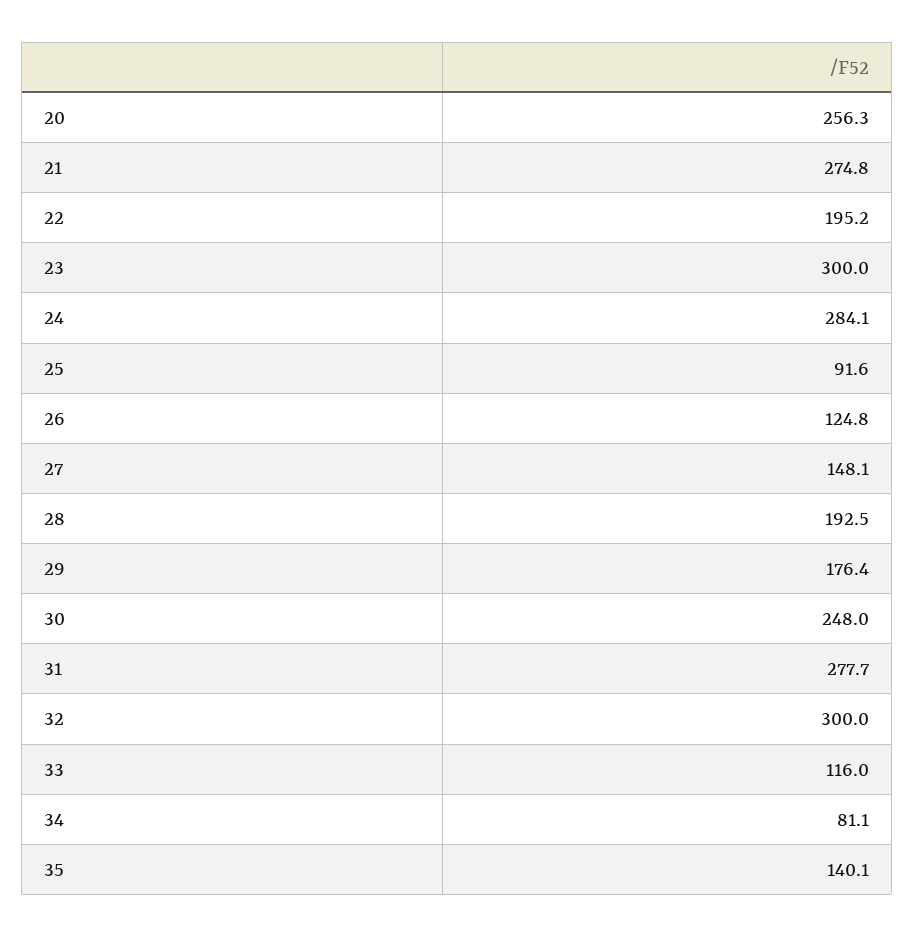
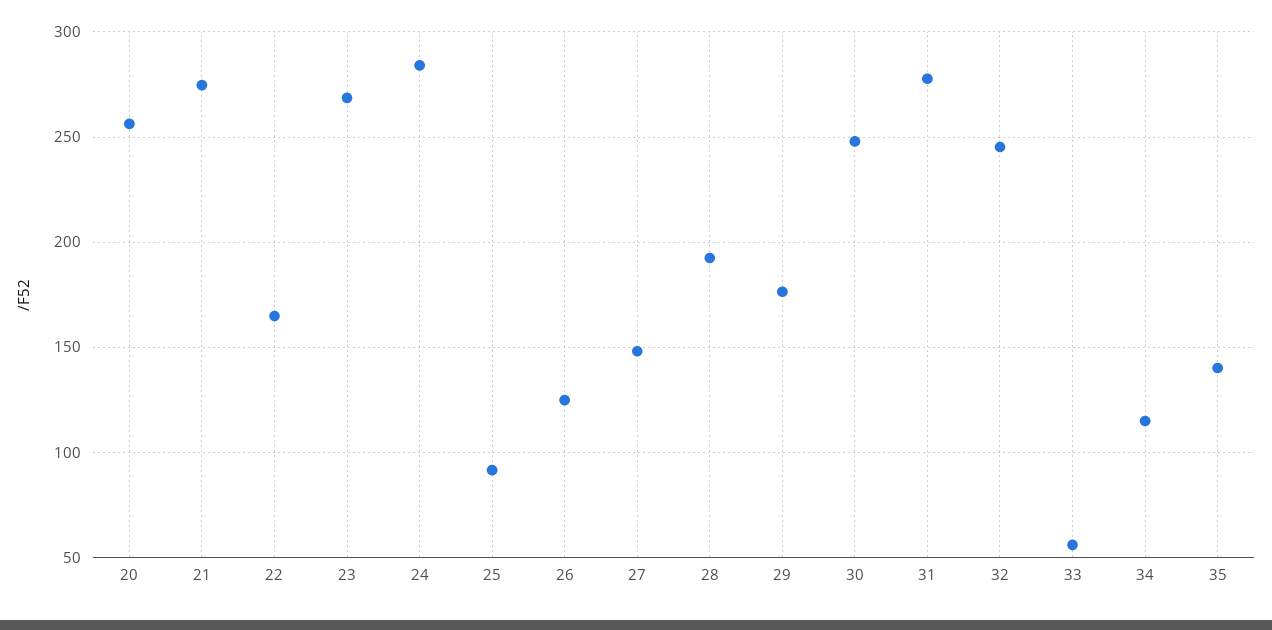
  {
    "20": 256.3,
    "21": 274.8,
-   "22": 195.2,
+   "22": 165,
-   "23": 300,
+   "23": 270,
    "24": 284.1,
    "25": 91.6,
    "26": 124.8,
    "27": 148.1,
    "28": 192.5,
    "29": 176.4,
    "30": 248,
    "31": 277.7,
-   "32": 300,
+   "32": 245,
-   "33": 116,
+   "33": 55,
-   "34": 81.1,
+   "34": 115,
    "35": 140.1
  }

